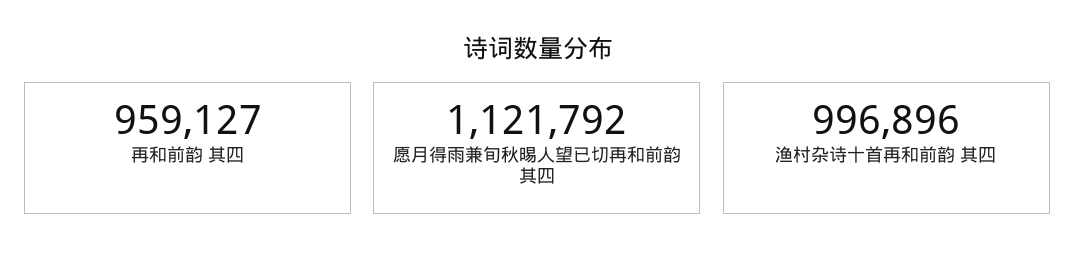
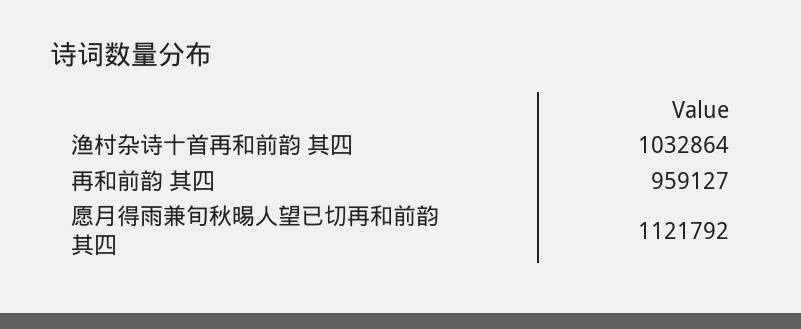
  {
    "再和前韵 其四": 959127,
    "愿月得雨兼旬秋晹人望已切再和前韵 其四": 1121792,
-   "渔村杂诗十首再和前韵 其四": 996896
+   "渔村杂诗十首再和前韵 其四": 1032864
  }

